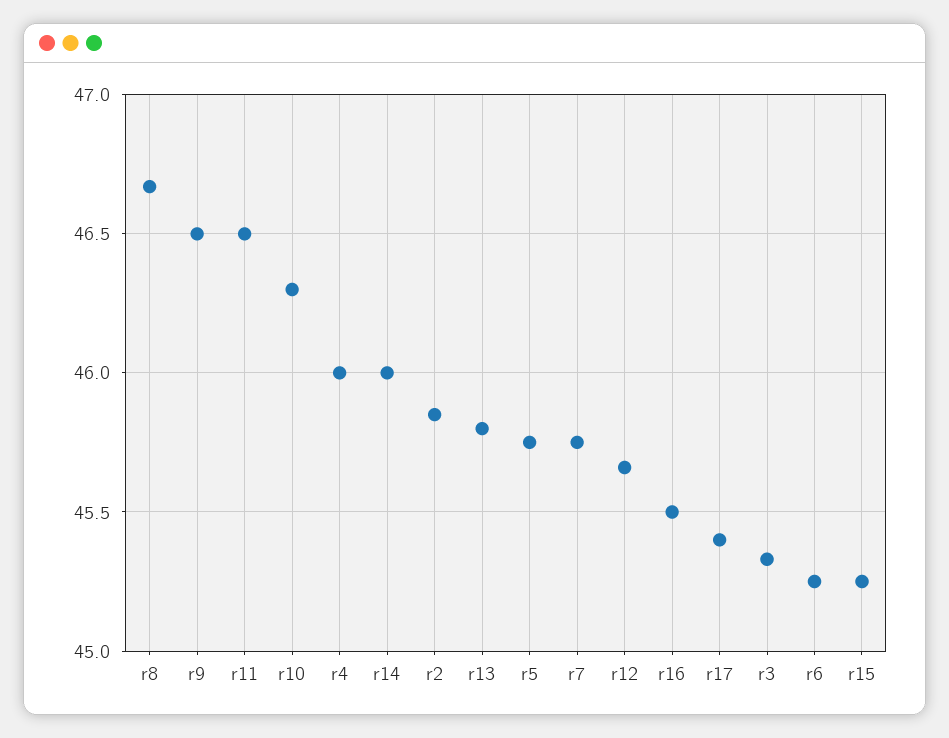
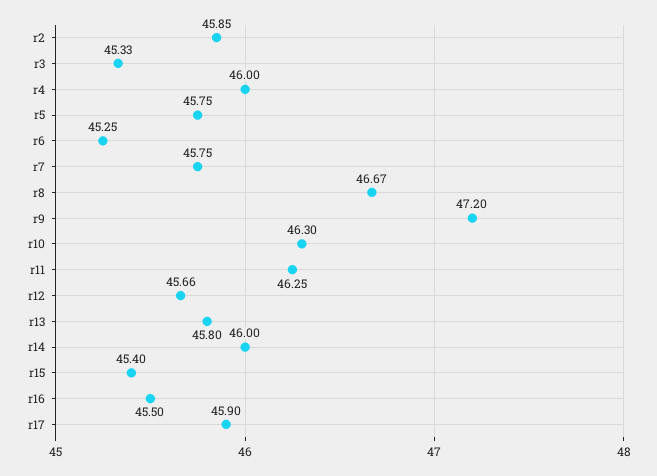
  {
    "r8": 46.67,
-   "r9": 46.5,
+   "r9": 47.2,
-   "r11": 46.5,
+   "r11": 46.25,
    "r10": 46.3,
    "r4": 46,
    "r14": 46,
    "r2": 45.85,
    "r13": 45.8,
    "r5": 45.75,
    "r7": 45.75,
    "r12": 45.66,
    "r16": 45.5,
-   "r17": 45.4,
+   "r17": 45.9,
    "r3": 45.33,
    "r6": 45.25,
-   "r15": 45.25
+   "r15": 45.4
  }

